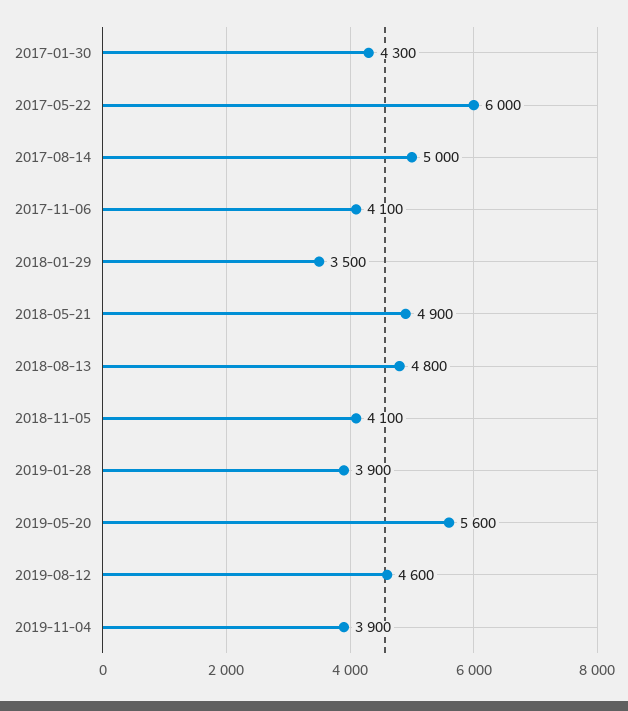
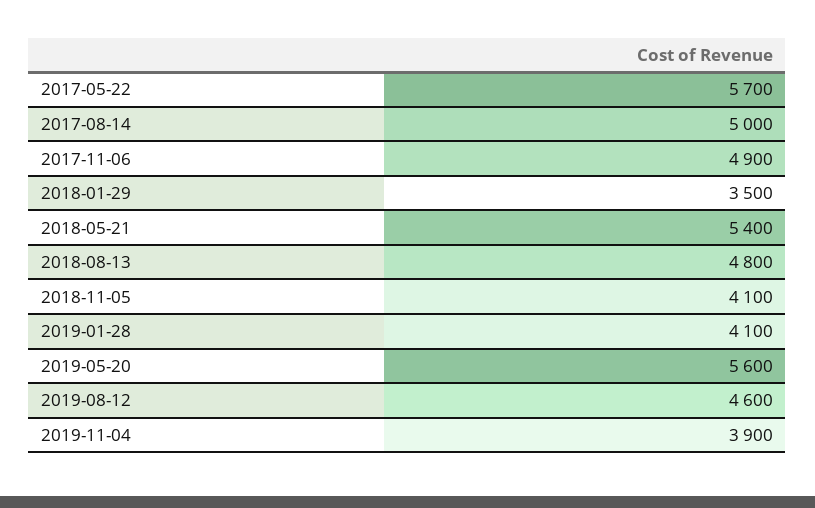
  {
-   "2017-01-30": 4300,
-   "2017-05-22": 6000,
+   "2017-05-22": 5700,
    "2017-08-14": 5000,
-   "2017-11-06": 4100,
+   "2017-11-06": 4900,
    "2018-01-29": 3500,
-   "2018-05-21": 4900,
+   "2018-05-21": 5400,
    "2018-08-13": 4800,
    "2018-11-05": 4100,
-   "2019-01-28": 3900,
+   "2019-01-28": 4100,
    "2019-05-20": 5600,
    "2019-08-12": 4600,
    "2019-11-04": 3900
  }

